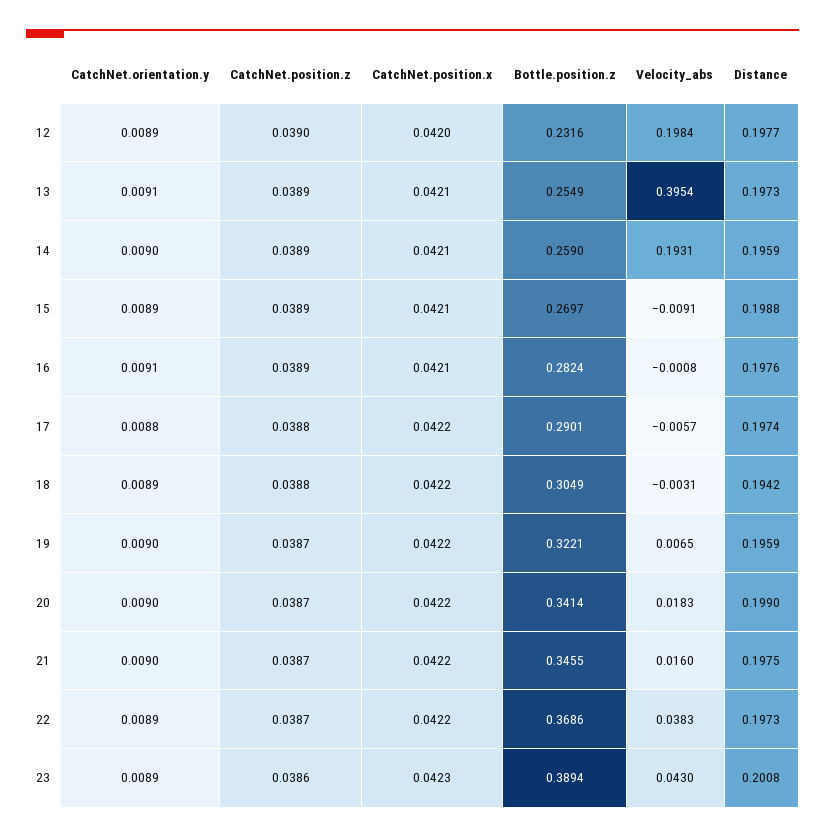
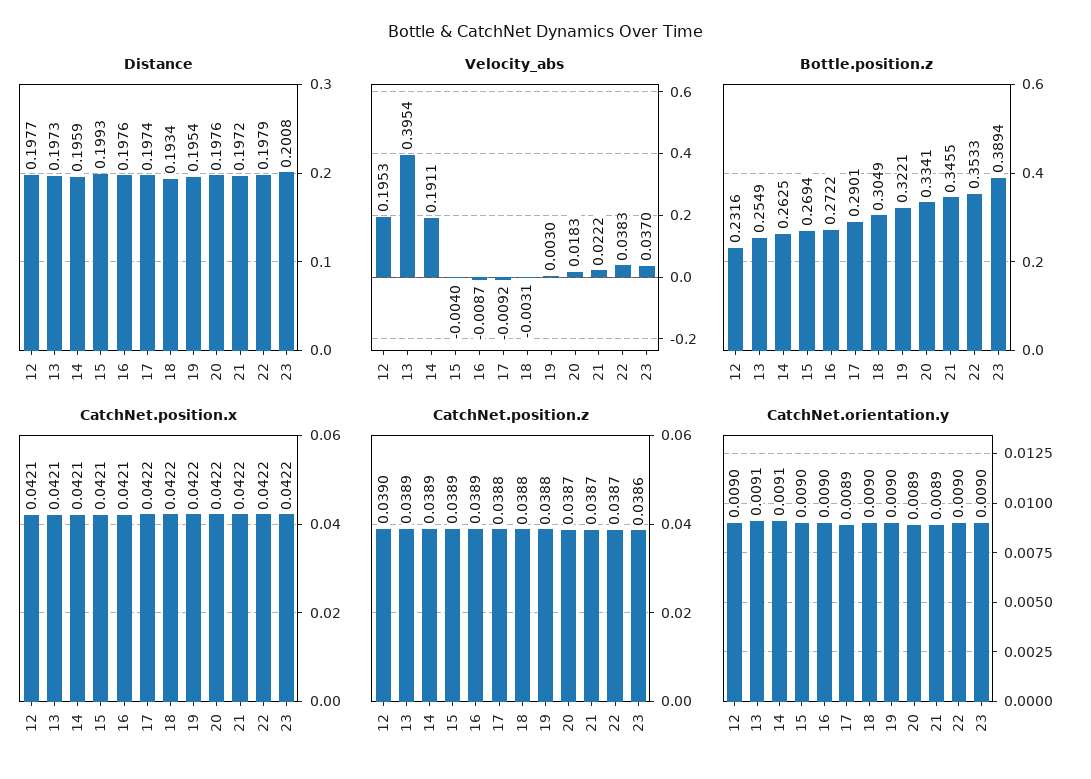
  {
    "CatchNet.orientation.y": {
-     "12": 0.0089,
+     "12": 0.009,
      "13": 0.0091,
-     "14": 0.009,
+     "14": 0.0091,
-     "15": 0.0089,
+     "15": 0.009,
-     "16": 0.0091,
+     "16": 0.009,
-     "17": 0.0088,
+     "17": 0.0089,
-     "18": 0.0089,
+     "18": 0.009,
      "19": 0.009,
-     "20": 0.009,
+     "20": 0.0089,
-     "21": 0.009,
+     "21": 0.0089,
-     "22": 0.0089,
+     "22": 0.009,
-     "23": 0.0089
+     "23": 0.009
    },
    "CatchNet.position.z": {
      "12": 0.039,
      "13": 0.0389,
      "14": 0.0389,
      "15": 0.0389,
      "16": 0.0389,
      "17": 0.0388,
      "18": 0.0388,
-     "19": 0.0387,
+     "19": 0.0388,
      "20": 0.0387,
      "21": 0.0387,
      "22": 0.0387,
      "23": 0.0386
    },
    "CatchNet.position.x": {
-     "12": 0.042,
+     "12": 0.0421,
      "13": 0.0421,
      "14": 0.0421,
      "15": 0.0421,
      "16": 0.0421,
      "17": 0.0422,
      "18": 0.0422,
      "19": 0.0422,
      "20": 0.0422,
      "21": 0.0422,
      "22": 0.0422,
-     "23": 0.0423
+     "23": 0.0422
    },
    "Bottle.position.z": {
      "12": 0.2316,
      "13": 0.2549,
-     "14": 0.259,
+     "14": 0.2625,
-     "15": 0.2697,
+     "15": 0.2694,
-     "16": 0.2824,
+     "16": 0.2722,
      "17": 0.2901,
      "18": 0.3049,
      "19": 0.3221,
-     "20": 0.3414,
+     "20": 0.3341,
      "21": 0.3455,
-     "22": 0.3686,
+     "22": 0.3533,
      "23": 0.3894
    },
    "Velocity_abs": {
-     "12": 0.1984,
+     "12": 0.1953,
      "13": 0.3954,
-     "14": 0.1931,
+     "14": 0.1911,
-     "15": -0.0091,
+     "15": -0.004,
-     "16": -0.0008,
+     "16": -0.0087,
-     "17": -0.0057,
+     "17": -0.0092,
      "18": -0.0031,
-     "19": 0.0065,
+     "19": 0.003,
      "20": 0.0183,
-     "21": 0.016,
+     "21": 0.0222,
      "22": 0.0383,
-     "23": 0.043
+     "23": 0.037
    },
    "Distance": {
      "12": 0.1977,
      "13": 0.1973,
      "14": 0.1959,
-     "15": 0.1988,
+     "15": 0.1993,
      "16": 0.1976,
      "17": 0.1974,
-     "18": 0.1942,
+     "18": 0.1934,
-     "19": 0.1959,
+     "19": 0.1954,
-     "20": 0.199,
+     "20": 0.1976,
-     "21": 0.1975,
+     "21": 0.1972,
-     "22": 0.1973,
+     "22": 0.1979,
      "23": 0.2008
    }
  }

